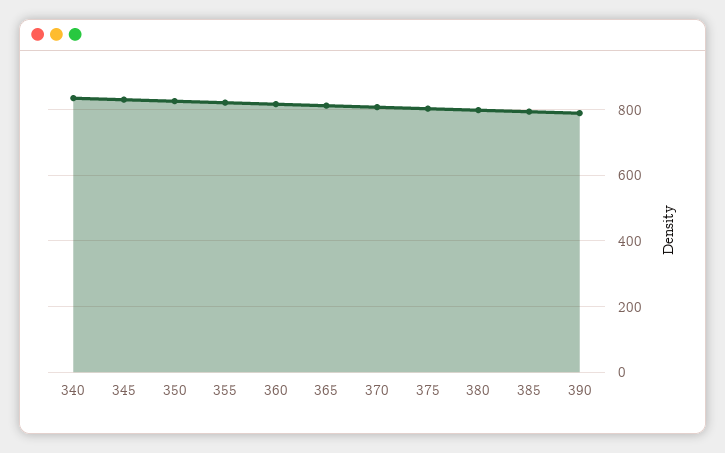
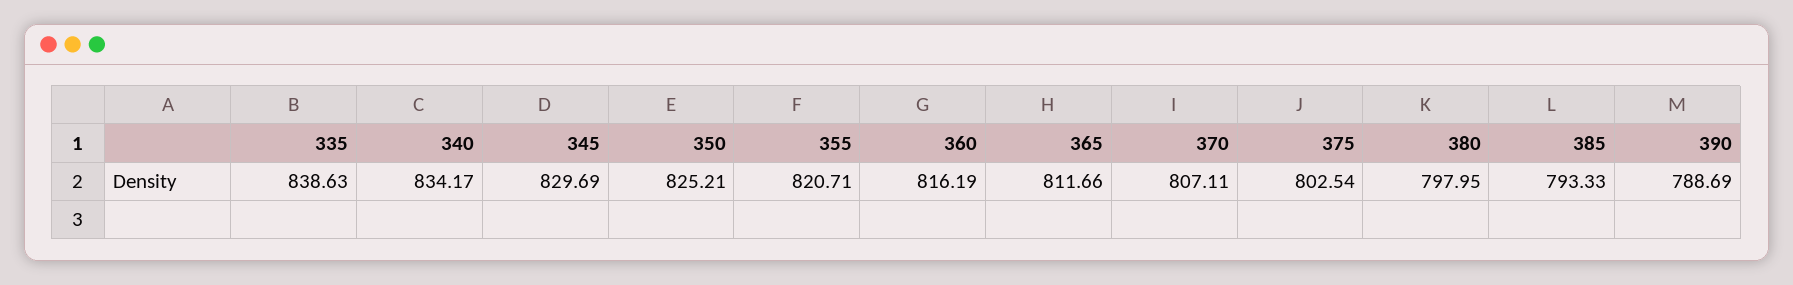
  {
    "340": 834.17,
    "345": 829.69,
    "350": 825.21,
    "355": 820.71,
    "360": 816.19,
    "365": 811.66,
    "370": 807.11,
    "375": 802.54,
    "380": 797.95,
    "385": 793.33,
-   "390": 788.69
+   "390": 788.69,
+   "335": 838.63
  }

